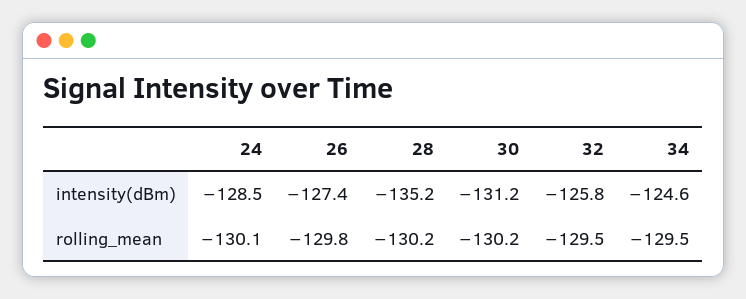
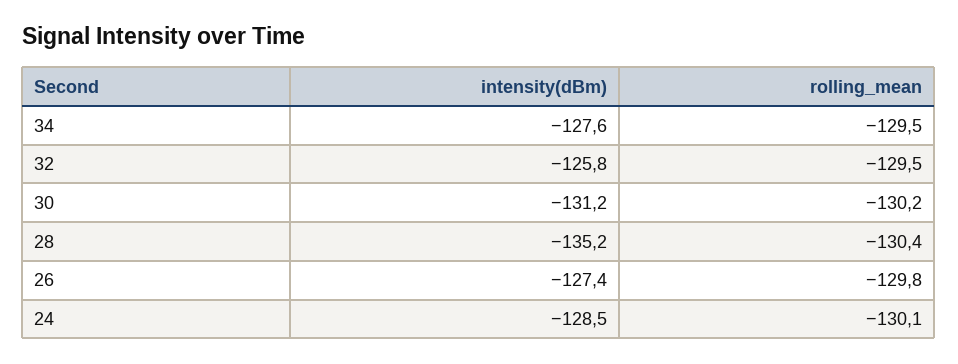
  {
    "24": {
      "intensity(dBm)": -128.5,
      "rolling_mean": -130.1
    },
    "26": {
      "intensity(dBm)": -127.4,
      "rolling_mean": -129.8
    },
    "28": {
      "intensity(dBm)": -135.2,
-     "rolling_mean": -130.2
+     "rolling_mean": -130.4
    },
    "30": {
      "intensity(dBm)": -131.2,
      "rolling_mean": -130.2
    },
    "32": {
      "intensity(dBm)": -125.8,
      "rolling_mean": -129.5
    },
    "34": {
-     "intensity(dBm)": -124.6,
+     "intensity(dBm)": -127.6,
      "rolling_mean": -129.5
    }
  }

